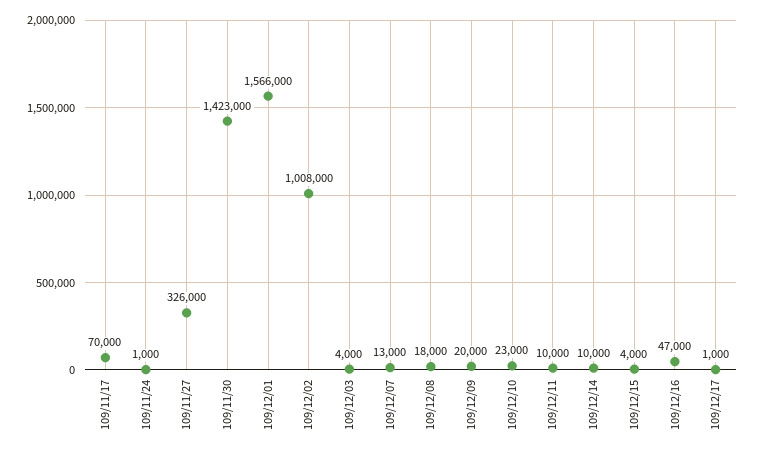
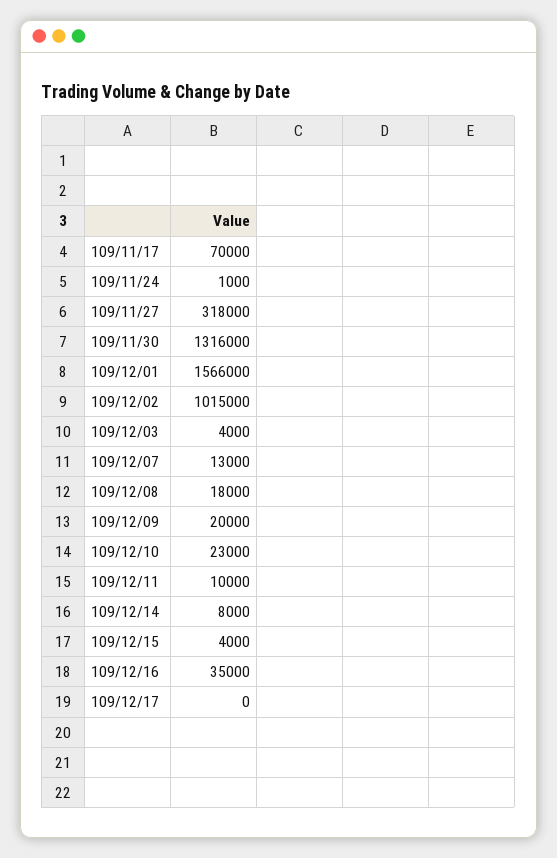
  {
    "109/11/17": 70000,
    "109/11/24": 1000,
-   "109/11/27": 326000,
+   "109/11/27": 318000,
-   "109/11/30": 1423000,
+   "109/11/30": 1316000,
    "109/12/01": 1566000,
-   "109/12/02": 1008000,
+   "109/12/02": 1015000,
    "109/12/03": 4000,
    "109/12/07": 13000,
    "109/12/08": 18000,
    "109/12/09": 20000,
    "109/12/10": 23000,
    "109/12/11": 10000,
-   "109/12/14": 10000,
+   "109/12/14": 8000,
    "109/12/15": 4000,
-   "109/12/16": 47000,
+   "109/12/16": 35000,
-   "109/12/17": 1000
+   "109/12/17": 0
  }

